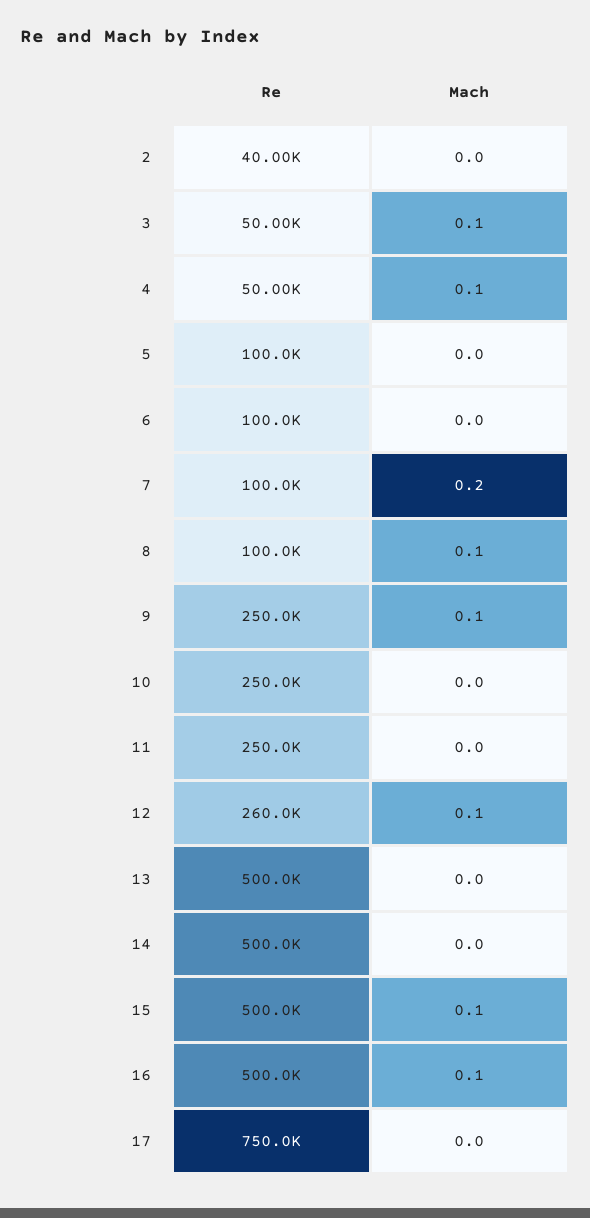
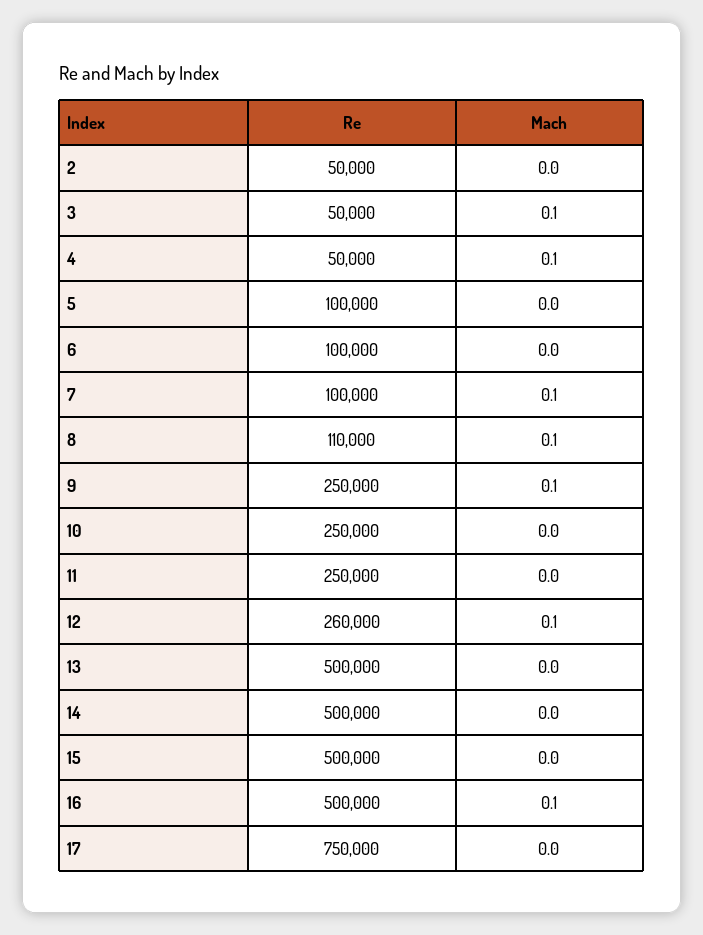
  {
    "Re": {
-     "2": 40000,
+     "2": 50000,
      "3": 50000,
      "4": 50000,
      "5": 100000,
      "6": 100000,
      "7": 100000,
-     "8": 100000,
+     "8": 110000,
      "9": 250000,
      "10": 250000,
      "11": 250000,
      "12": 260000,
      "13": 500000,
      "14": 500000,
      "15": 500000,
      "16": 500000,
      "17": 750000
    },
    "Mach": {
      "2": 0,
      "3": 0.1,
      "4": 0.1,
      "5": 0,
      "6": 0,
-     "7": 0.2,
+     "7": 0.1,
      "8": 0.1,
      "9": 0.1,
      "10": 0,
      "11": 0,
      "12": 0.1,
      "13": 0,
      "14": 0,
-     "15": 0.1,
+     "15": 0,
      "16": 0.1,
      "17": 0
    }
  }

